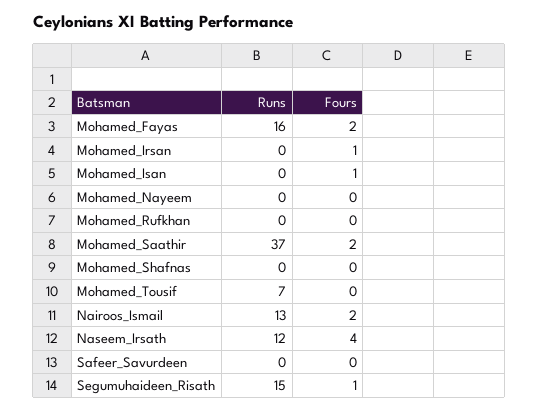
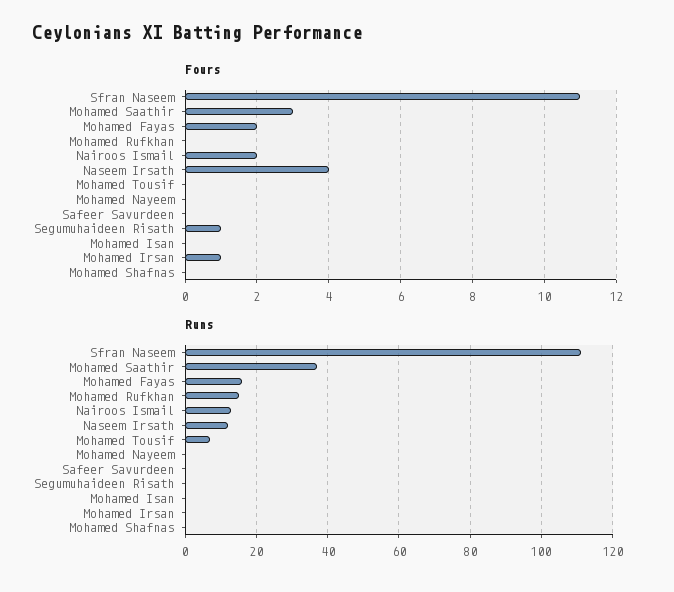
  {
    "Runs": {
      "Mohamed_Fayas": 16,
      "Mohamed_Irsan": 0,
      "Mohamed_Isan": 0,
      "Mohamed_Nayeem": 0,
-     "Mohamed_Rufkhan": 0,
+     "Mohamed_Rufkhan": 15,
      "Mohamed_Saathir": 37,
      "Mohamed_Shafnas": 0,
      "Mohamed_Tousif": 7,
      "Nairoos_Ismail": 13,
      "Naseem_Irsath": 12,
      "Safeer_Savurdeen": 0,
-     "Segumuhaideen_Risath": 15
+     "Segumuhaideen_Risath": 0,
+     "Sfran Naseem": 110
    },
    "Fours": {
      "Mohamed_Fayas": 2,
      "Mohamed_Irsan": 1,
-     "Mohamed_Isan": 1,
+     "Mohamed_Isan": 0,
      "Mohamed_Nayeem": 0,
      "Mohamed_Rufkhan": 0,
-     "Mohamed_Saathir": 2,
+     "Mohamed_Saathir": 3,
      "Mohamed_Shafnas": 0,
      "Mohamed_Tousif": 0,
      "Nairoos_Ismail": 2,
      "Naseem_Irsath": 4,
      "Safeer_Savurdeen": 0,
-     "Segumuhaideen_Risath": 1
+     "Segumuhaideen_Risath": 1,
+     "Sfran Naseem": 11
    }
  }

